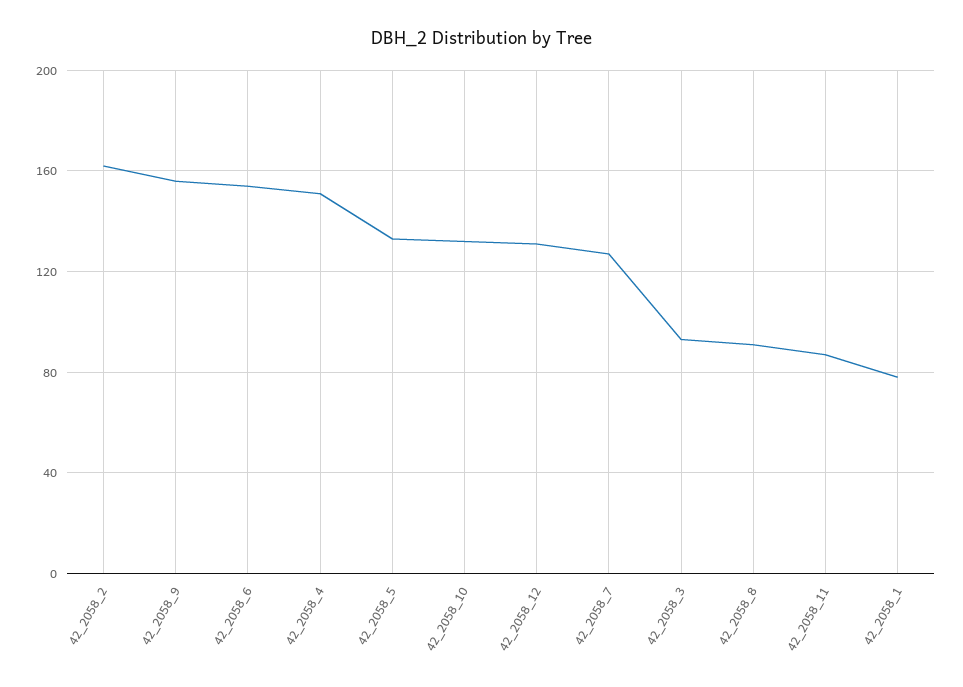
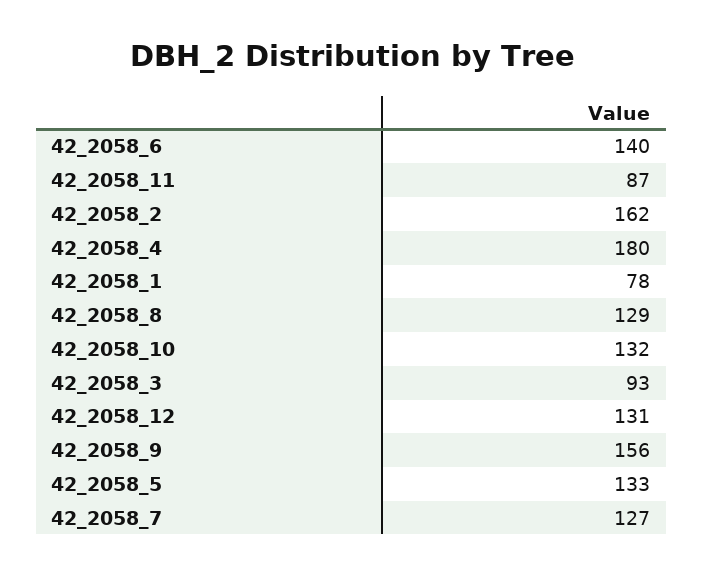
  {
    "42_2058_2": 162,
    "42_2058_9": 156,
-   "42_2058_6": 155,
+   "42_2058_6": 140,
-   "42_2058_4": 150,
+   "42_2058_4": 180,
    "42_2058_5": 133,
    "42_2058_10": 132,
    "42_2058_12": 131,
    "42_2058_7": 127,
    "42_2058_3": 93,
-   "42_2058_8": 90,
+   "42_2058_8": 129,
    "42_2058_11": 87,
    "42_2058_1": 78
  }

